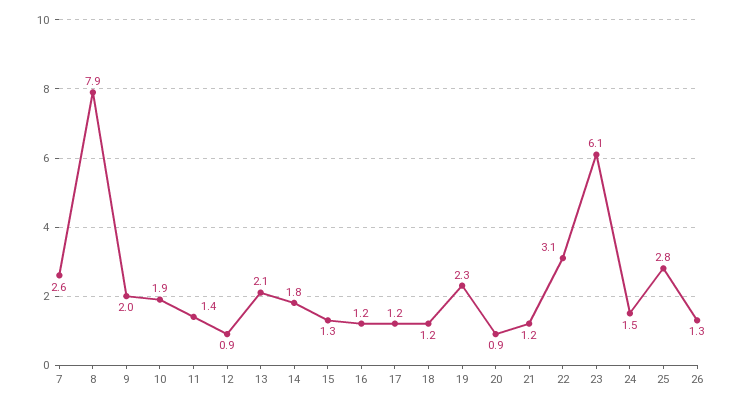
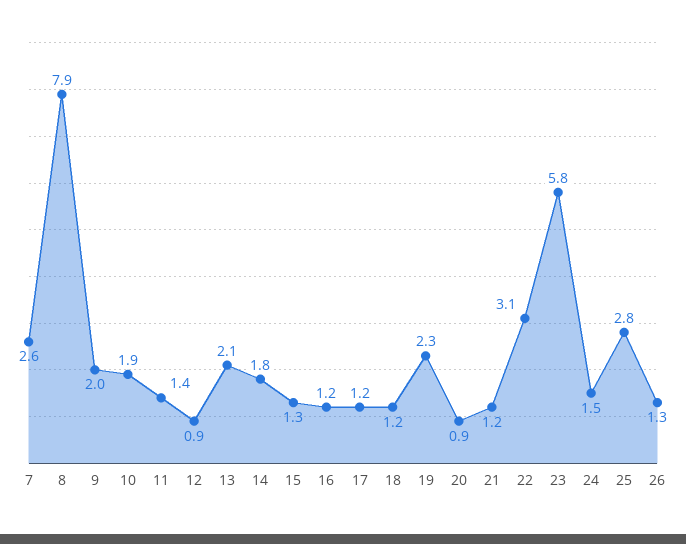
  {
    "7": 2.6,
    "8": 7.9,
    "9": 2,
    "10": 1.9,
    "11": 1.4,
    "12": 0.9,
    "13": 2.1,
    "14": 1.8,
    "15": 1.3,
    "16": 1.2,
    "17": 1.2,
    "18": 1.2,
    "19": 2.3,
    "20": 0.9,
    "21": 1.2,
    "22": 3.1,
-   "23": 6.1,
+   "23": 5.8,
    "24": 1.5,
    "25": 2.8,
    "26": 1.3
  }

